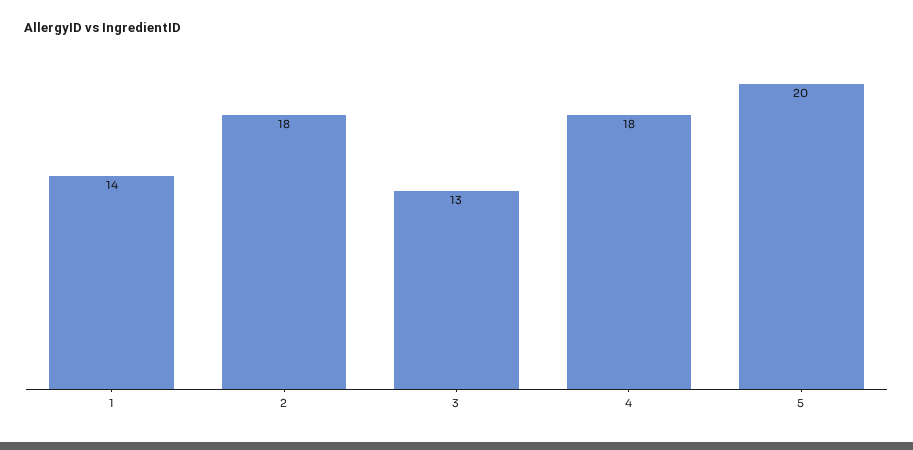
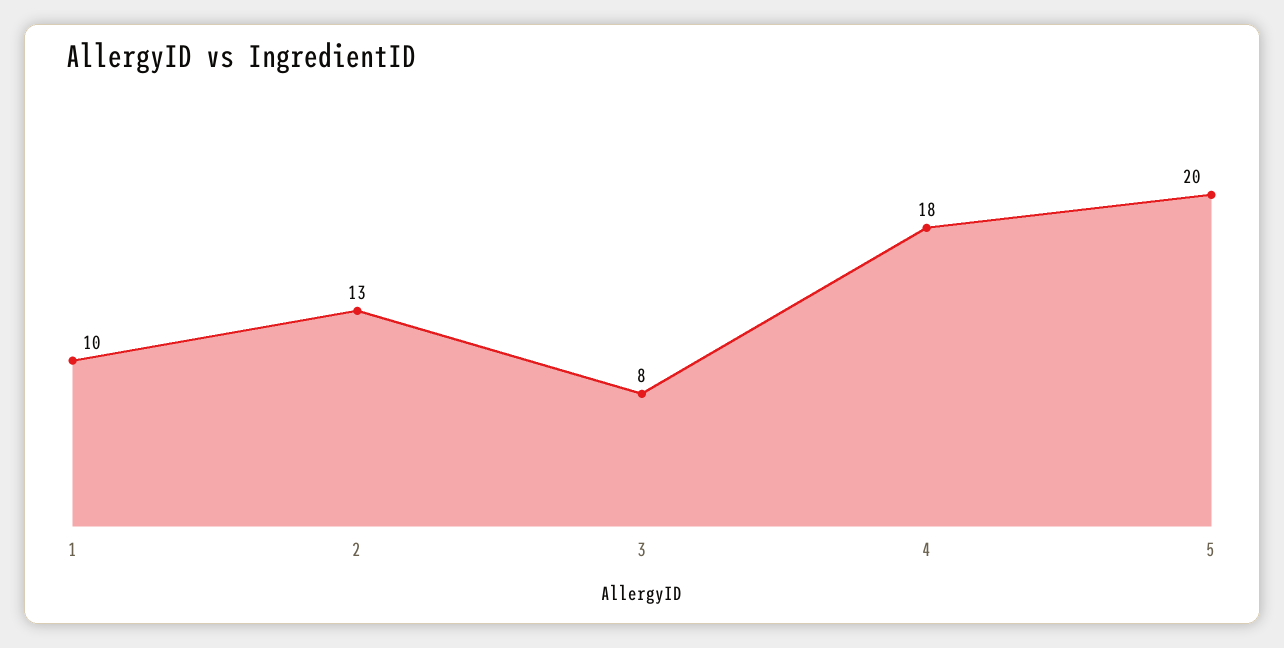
  {
-   "1": 14,
+   "1": 10,
-   "2": 18,
+   "2": 13,
-   "3": 13,
+   "3": 8,
    "4": 18,
    "5": 20
  }

